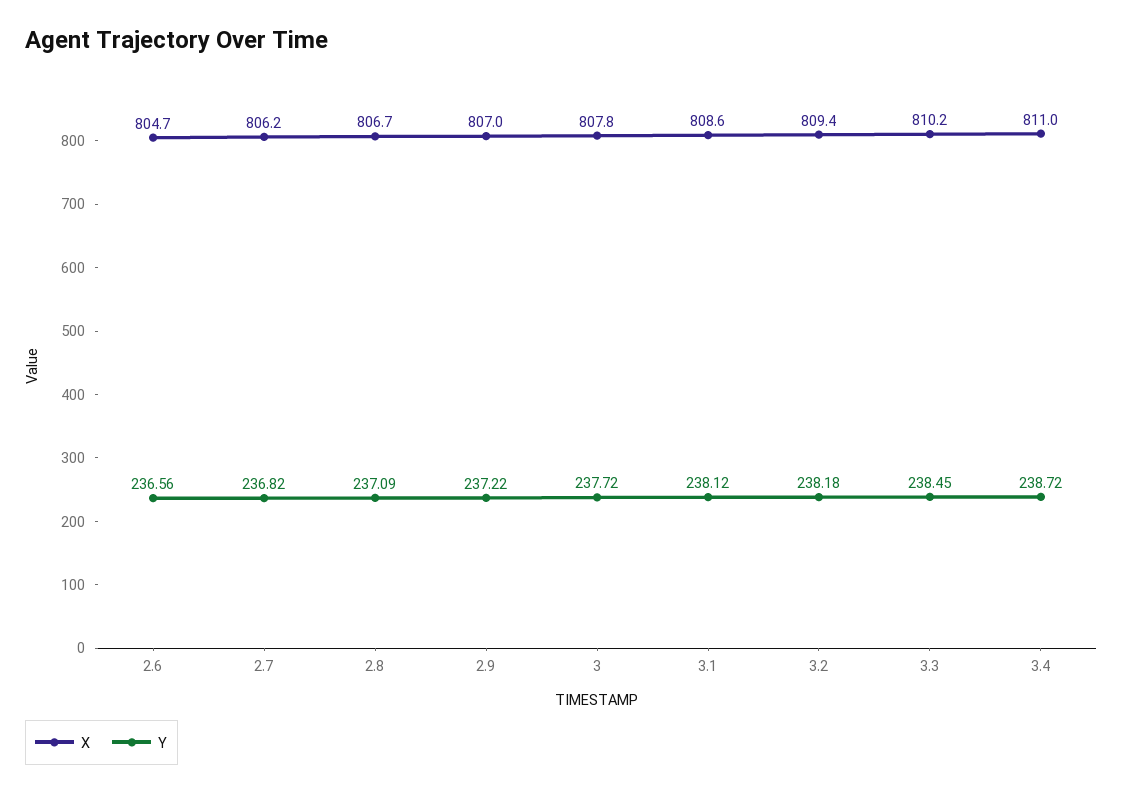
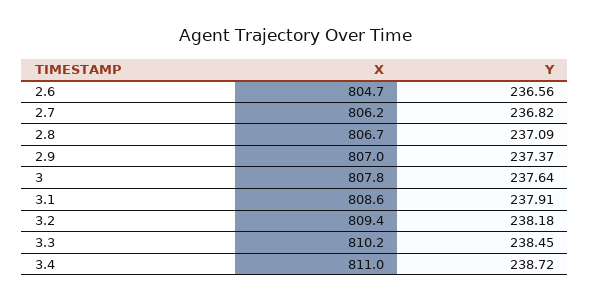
  {
    "X": {
      "2.6": 804.7,
      "2.7": 806.2,
      "2.8": 806.7,
      "2.9": 807,
      "3": 807.8,
      "3.1": 808.6,
      "3.2": 809.4,
      "3.3": 810.2,
      "3.4": 811
    },
    "Y": {
      "2.6": 236.56,
      "2.7": 236.82,
      "2.8": 237.09,
-     "2.9": 237.22,
+     "2.9": 237.37,
-     "3": 237.72,
+     "3": 237.64,
-     "3.1": 238.12,
+     "3.1": 237.91,
      "3.2": 238.18,
      "3.3": 238.45,
      "3.4": 238.72
    }
  }

